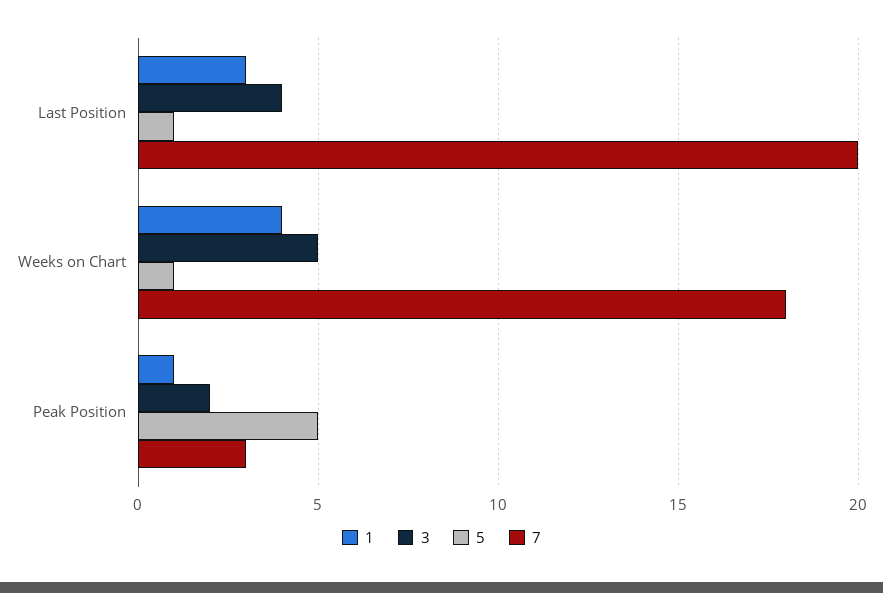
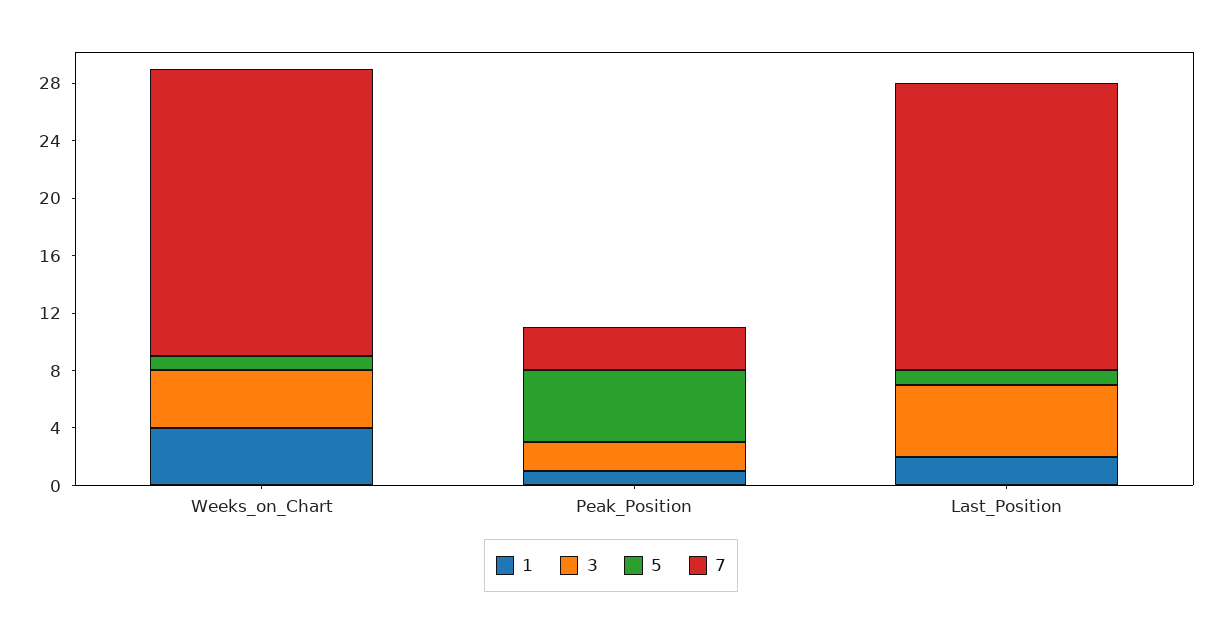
  {
    "1": {
-     "Last Position": 3,
+     "Last Position": 2,
      "Weeks on Chart": 4,
      "Peak Position": 1
    },
    "3": {
-     "Last Position": 4,
+     "Last Position": 5,
-     "Weeks on Chart": 5,
+     "Weeks on Chart": 4,
      "Peak Position": 2
    },
    "5": {
      "Last Position": 1,
      "Weeks on Chart": 1,
      "Peak Position": 5
    },
    "7": {
      "Last Position": 20,
-     "Weeks on Chart": 18,
+     "Weeks on Chart": 20,
      "Peak Position": 3
    }
  }

